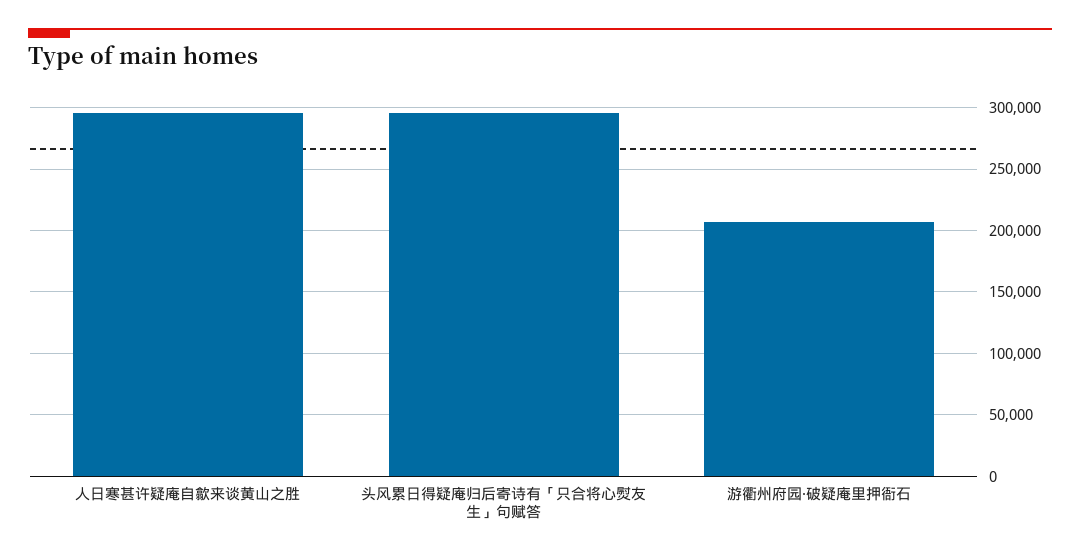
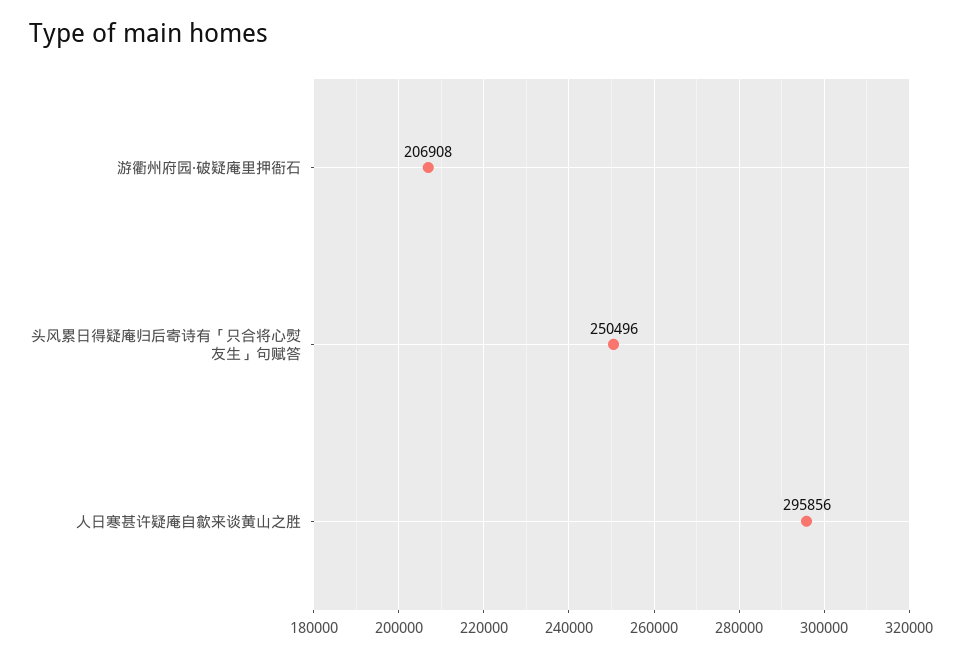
  {
    "人日寒甚许疑庵自歙来谈黄山之胜": 295856,
-   "头风累日得疑庵归后寄诗有「只合将心熨友生」句赋答": 295000,
+   "头风累日得疑庵归后寄诗有「只合将心熨友生」句赋答": 250496,
    "游衢州府园·破疑庵里押衙石": 206908
  }

